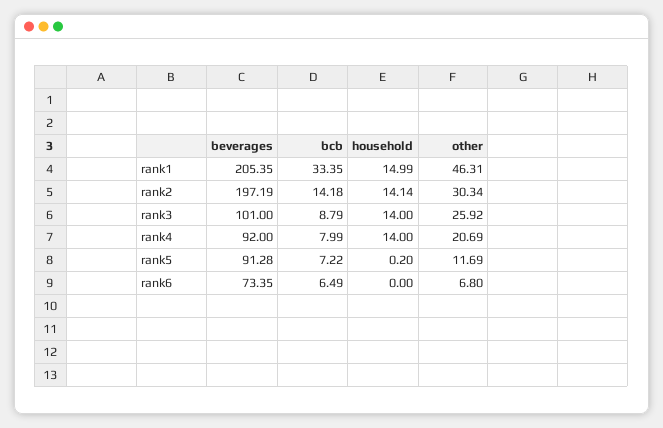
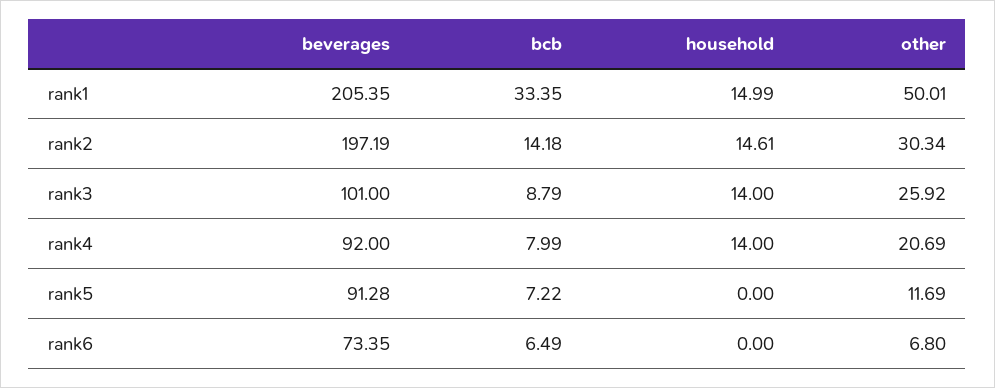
  {
    "beverages": {
      "rank1": 205.35,
      "rank2": 197.19,
      "rank3": 101,
      "rank4": 92,
      "rank5": 91.28,
      "rank6": 73.35
    },
    "bcb": {
      "rank1": 33.35,
      "rank2": 14.18,
      "rank3": 8.79,
      "rank4": 7.99,
      "rank5": 7.22,
      "rank6": 6.49
    },
    "household": {
      "rank1": 14.99,
-     "rank2": 14.14,
+     "rank2": 14.61,
      "rank3": 14,
      "rank4": 14,
-     "rank5": 0.2,
+     "rank5": 0,
      "rank6": 0
    },
    "other": {
-     "rank1": 46.31,
+     "rank1": 50.01,
      "rank2": 30.34,
      "rank3": 25.92,
      "rank4": 20.69,
      "rank5": 11.69,
      "rank6": 6.8
    }
  }

